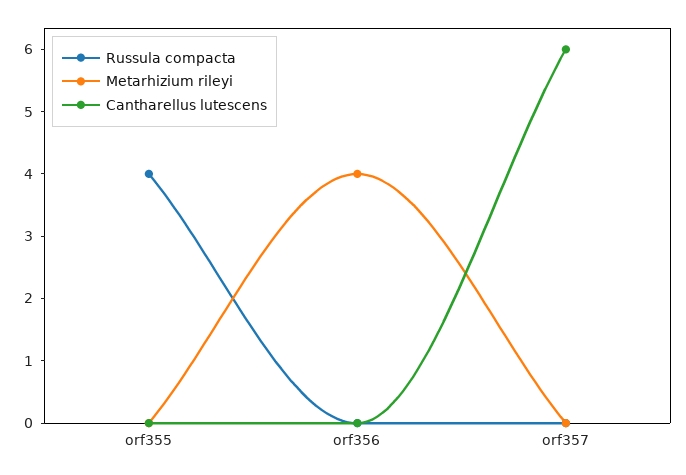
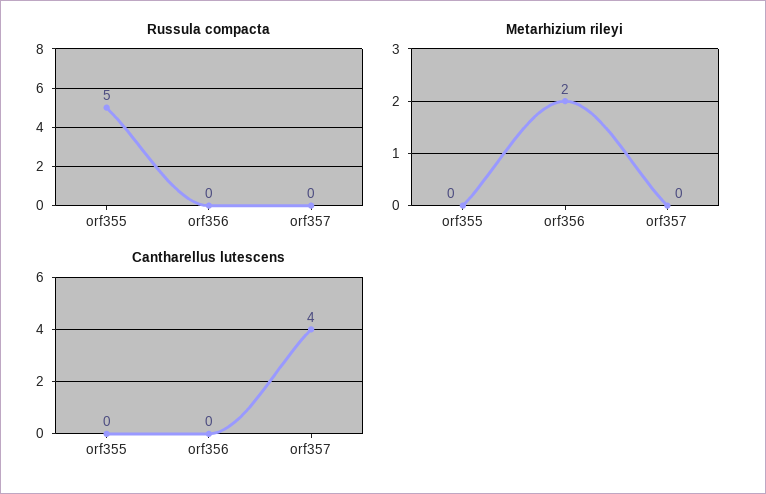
  {
    "Russula compacta": {
-     "orf355": 4,
+     "orf355": 5,
      "orf356": 0,
      "orf357": 0
    },
    "Metarhizium rileyi": {
      "orf355": 0,
-     "orf356": 4,
+     "orf356": 2,
      "orf357": 0
    },
    "Cantharellus lutescens": {
      "orf355": 0,
      "orf356": 0,
-     "orf357": 6
+     "orf357": 4
    }
  }

